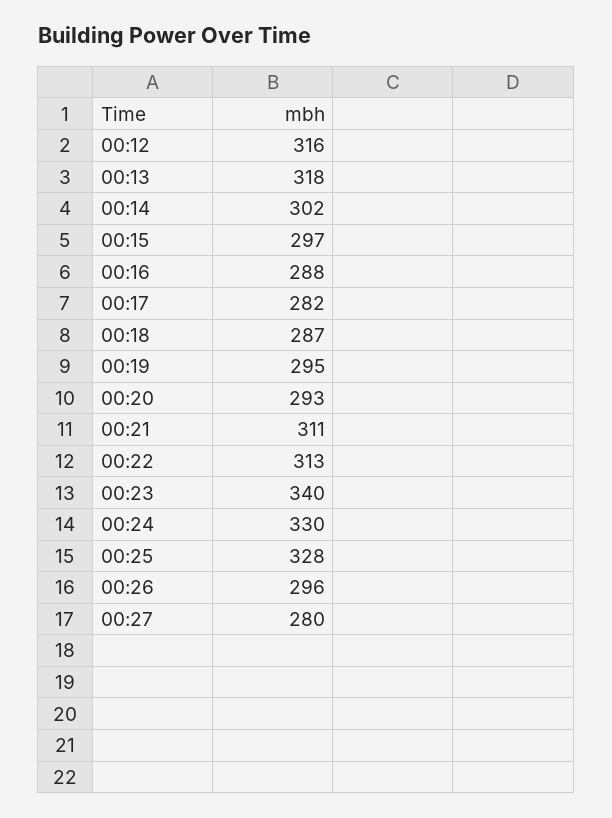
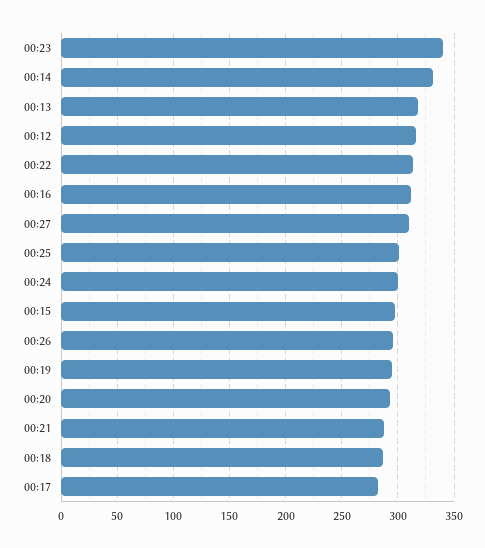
  {
    "00:12": 316,
    "00:13": 318,
-   "00:14": 302,
+   "00:14": 330,
    "00:15": 297,
-   "00:16": 288,
+   "00:16": 310,
    "00:17": 282,
    "00:18": 287,
    "00:19": 295,
    "00:20": 293,
-   "00:21": 311,
+   "00:21": 290,
    "00:22": 313,
    "00:23": 340,
-   "00:24": 330,
+   "00:24": 300,
-   "00:25": 328,
+   "00:25": 300,
    "00:26": 296,
-   "00:27": 280
+   "00:27": 310
  }

